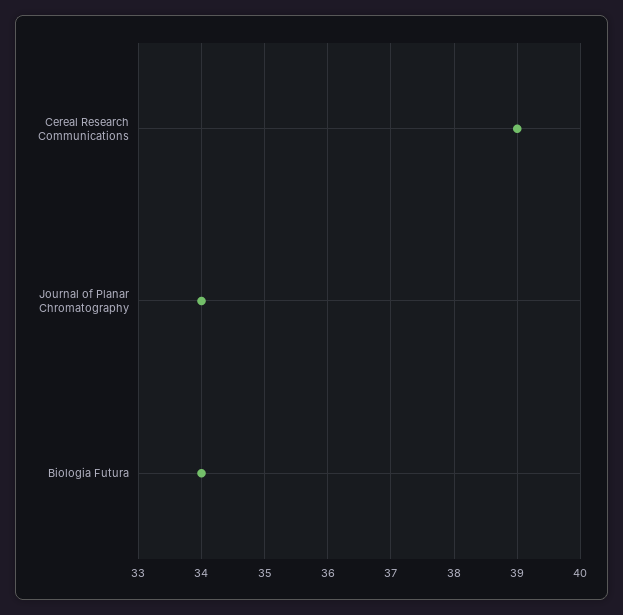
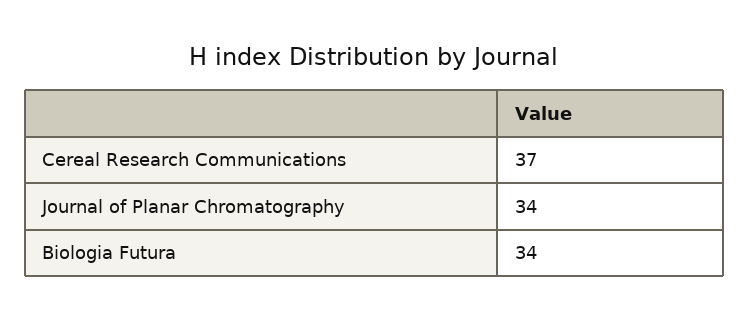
  {
-   "Cereal Research Communications": 39,
+   "Cereal Research Communications": 37,
    "Journal of Planar Chromatography": 34,
    "Biologia Futura": 34
  }

